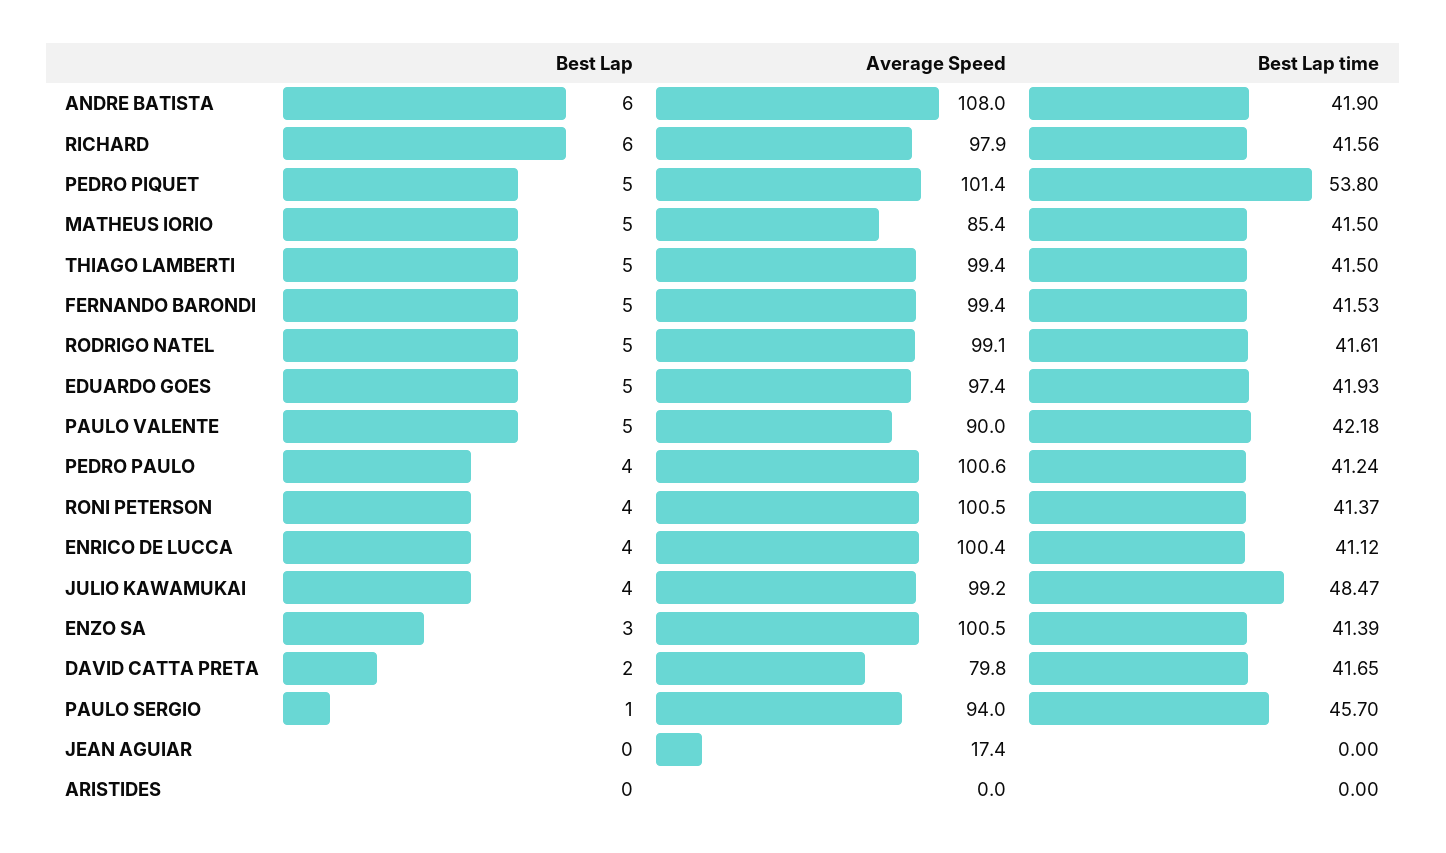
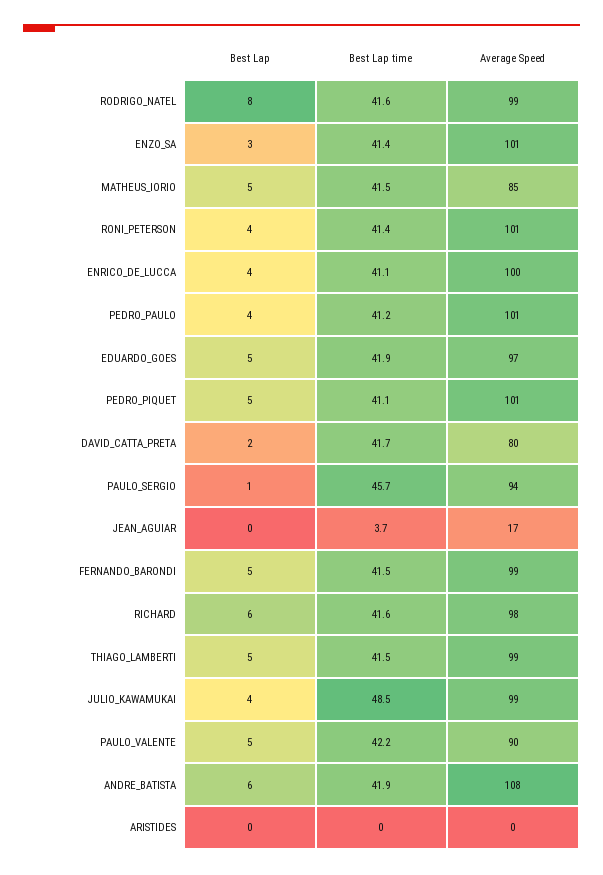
  {
    "Best Lap": {
      "ANDRE BATISTA": 6,
      "RICHARD": 6,
      "PEDRO PIQUET": 5,
      "MATHEUS IORIO": 5,
      "THIAGO LAMBERTI": 5,
      "FERNANDO BARONDI": 5,
-     "RODRIGO NATEL": 5,
+     "RODRIGO NATEL": 8,
      "EDUARDO GOES": 5,
      "PAULO VALENTE": 5,
      "PEDRO PAULO": 4,
      "RONI PETERSON": 4,
      "ENRICO DE LUCCA": 4,
      "JULIO KAWAMUKAI": 4,
      "ENZO SA": 3,
      "DAVID CATTA PRETA": 2,
      "PAULO SERGIO": 1,
      "JEAN AGUIAR": 0,
      "ARISTIDES": 0
    },
    "Average Speed": {
      "ANDRE BATISTA": 108,
      "RICHARD": 97.9,
      "PEDRO PIQUET": 101.4,
      "MATHEUS IORIO": 85.4,
      "THIAGO LAMBERTI": 99.4,
      "FERNANDO BARONDI": 99.4,
      "RODRIGO NATEL": 99.1,
      "EDUARDO GOES": 97.4,
      "PAULO VALENTE": 90,
      "PEDRO PAULO": 100.6,
      "RONI PETERSON": 100.5,
      "ENRICO DE LUCCA": 100.4,
      "JULIO KAWAMUKAI": 99.2,
      "ENZO SA": 100.5,
      "DAVID CATTA PRETA": 79.8,
      "PAULO SERGIO": 94,
      "JEAN AGUIAR": 17.4,
      "ARISTIDES": 0
    },
    "Best Lap time": {
      "ANDRE BATISTA": 41.9,
      "RICHARD": 41.56,
-     "PEDRO PIQUET": 53.8,
+     "PEDRO PIQUET": 41.1,
      "MATHEUS IORIO": 41.5,
      "THIAGO LAMBERTI": 41.5,
      "FERNANDO BARONDI": 41.53,
      "RODRIGO NATEL": 41.61,
      "EDUARDO GOES": 41.93,
      "PAULO VALENTE": 42.18,
      "PEDRO PAULO": 41.24,
      "RONI PETERSON": 41.37,
      "ENRICO DE LUCCA": 41.12,
      "JULIO KAWAMUKAI": 48.47,
      "ENZO SA": 41.39,
      "DAVID CATTA PRETA": 41.65,
      "PAULO SERGIO": 45.7,
-     "JEAN AGUIAR": 0,
+     "JEAN AGUIAR": 3.7,
      "ARISTIDES": 0
    }
  }

